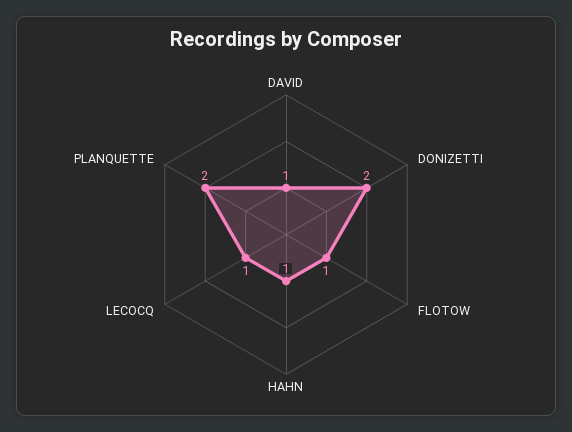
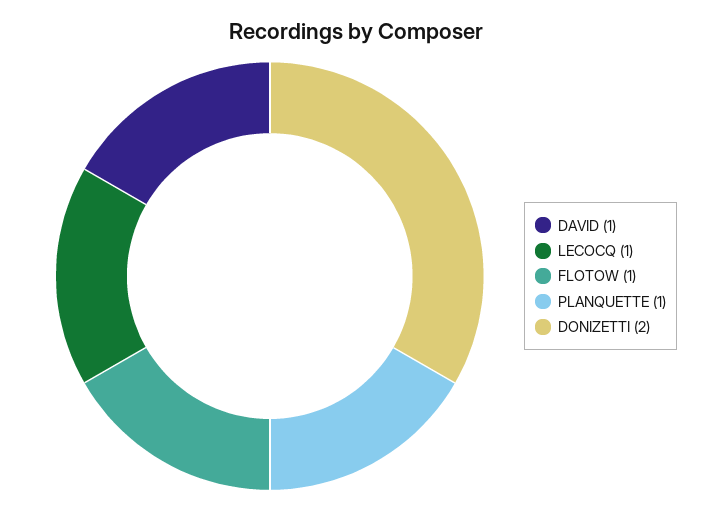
  {
    "DAVID": 1,
    "DONIZETTI": 2,
    "FLOTOW": 1,
-   "HAHN": 1,
    "LECOCQ": 1,
-   "PLANQUETTE": 2
+   "PLANQUETTE": 1
  }

